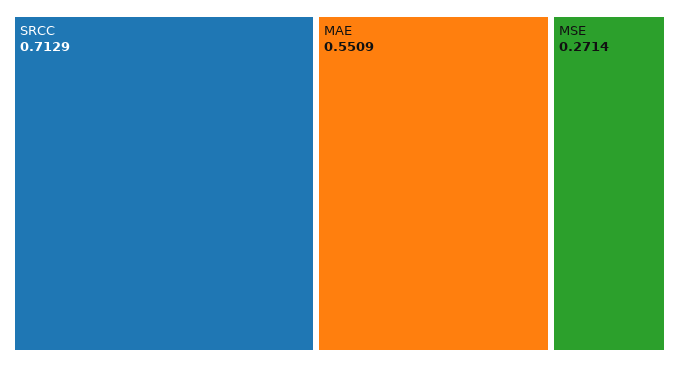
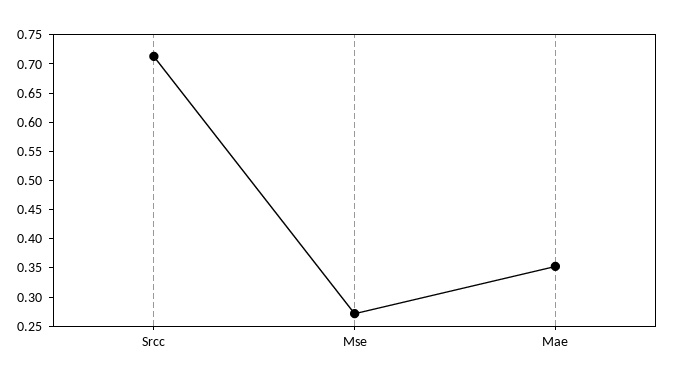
  {
    "SRCC": 0.7129,
-   "MAE": 0.5509,
+   "MAE": 0.35,
    "MSE": 0.2714
  }

